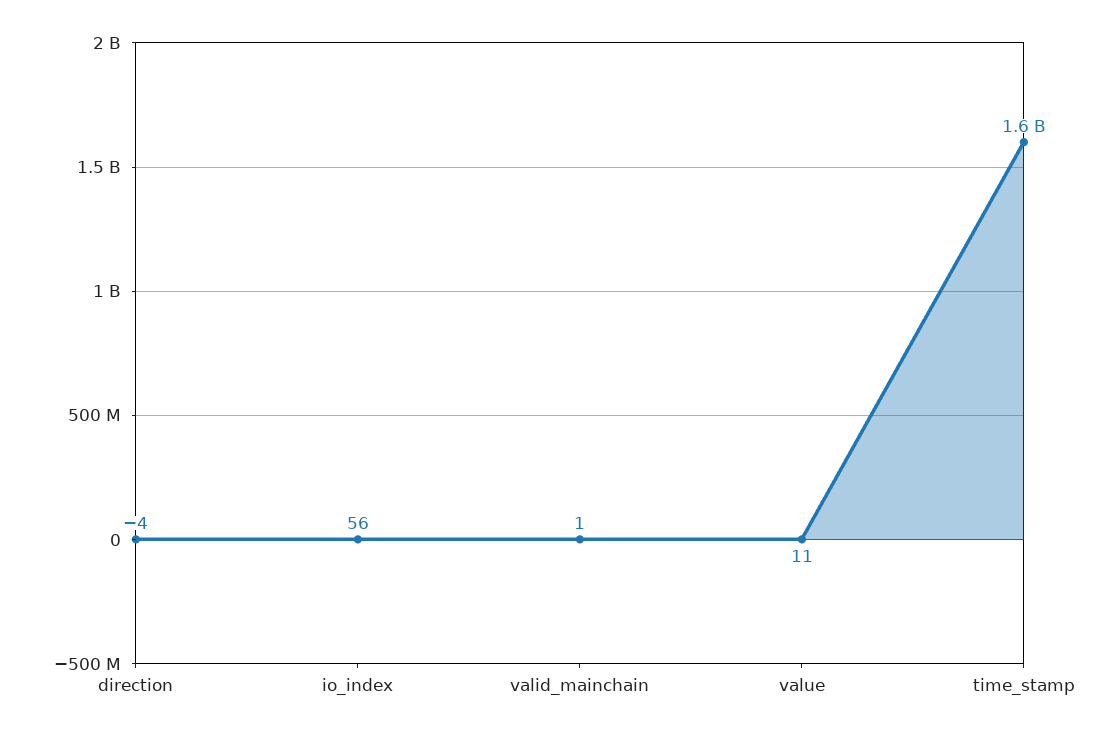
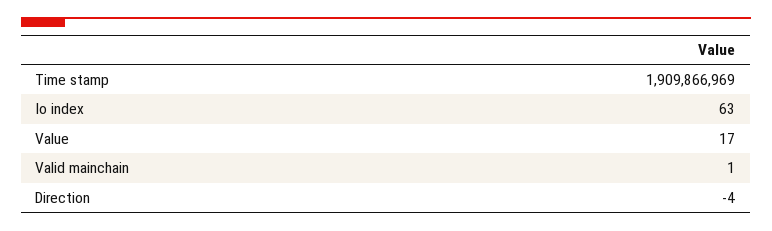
  {
    "direction": -4,
-   "io_index": 56,
+   "io_index": 63,
    "valid_mainchain": 1,
-   "value": 11,
+   "value": 17,
-   "time_stamp": 1600000000
+   "time_stamp": 1909866969
  }

